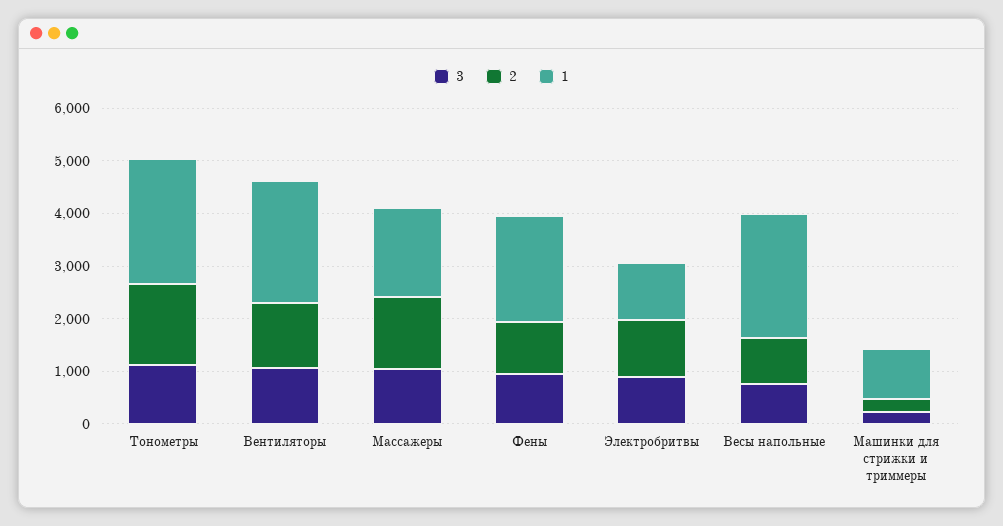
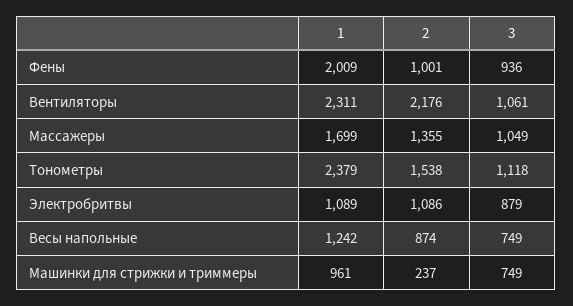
  {
    "3": {
      "Тонометры": 1118,
      "Вентиляторы": 1061,
      "Массажеры": 1049,
      "Фены": 936,
      "Электробритвы": 879,
      "Весы напольные": 749,
-     "Машинки для стрижки и триммеры": 200
+     "Машинки для стрижки и триммеры": 749
    },
    "2": {
      "Тонометры": 1538,
-     "Вентиляторы": 1200,
+     "Вентиляторы": 2176,
      "Массажеры": 1355,
      "Фены": 1001,
      "Электробритвы": 1086,
      "Весы напольные": 874,
      "Машинки для стрижки и триммеры": 237
    },
    "1": {
      "Тонометры": 2379,
      "Вентиляторы": 2311,
      "Массажеры": 1699,
      "Фены": 2009,
      "Электробритвы": 1089,
-     "Весы напольные": 2400,
+     "Весы напольные": 1242,
      "Машинки для стрижки и триммеры": 961
    }
  }

